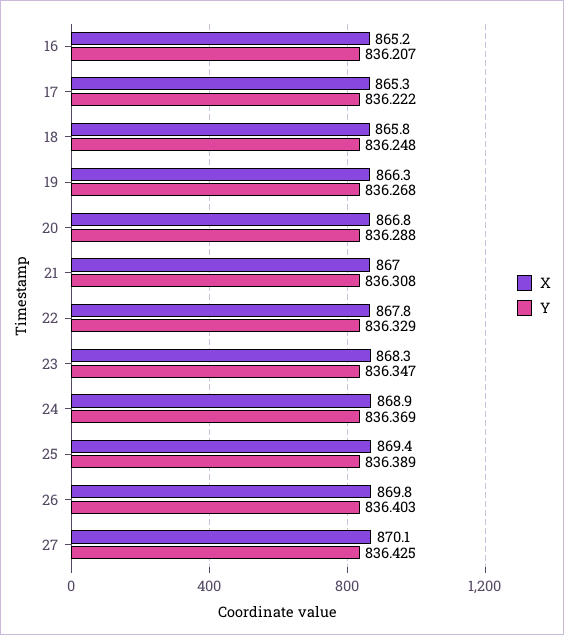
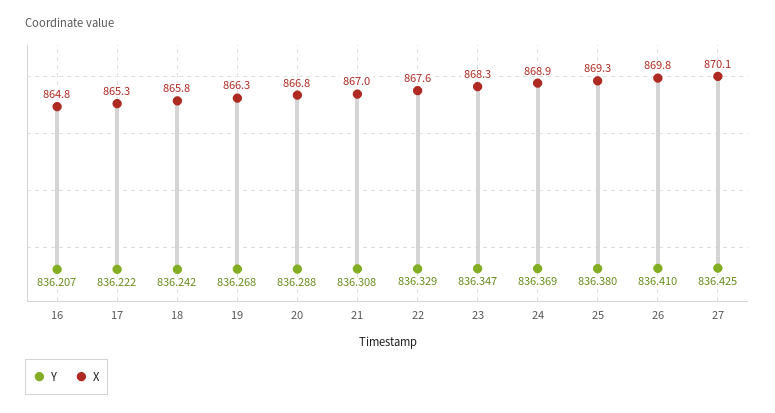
  {
    "X": {
-     "16": 865.2,
+     "16": 864.8,
      "17": 865.3,
      "18": 865.8,
      "19": 866.3,
      "20": 866.8,
      "21": 867,
-     "22": 867.8,
+     "22": 867.6,
      "23": 868.3,
      "24": 868.9,
-     "25": 869.4,
+     "25": 869.3,
      "26": 869.8,
      "27": 870.1
    },
    "Y": {
      "16": 836.207,
      "17": 836.222,
-     "18": 836.248,
+     "18": 836.242,
      "19": 836.268,
      "20": 836.288,
      "21": 836.308,
      "22": 836.329,
      "23": 836.347,
      "24": 836.369,
-     "25": 836.389,
+     "25": 836.38,
-     "26": 836.403,
+     "26": 836.41,
      "27": 836.425
    }
  }

